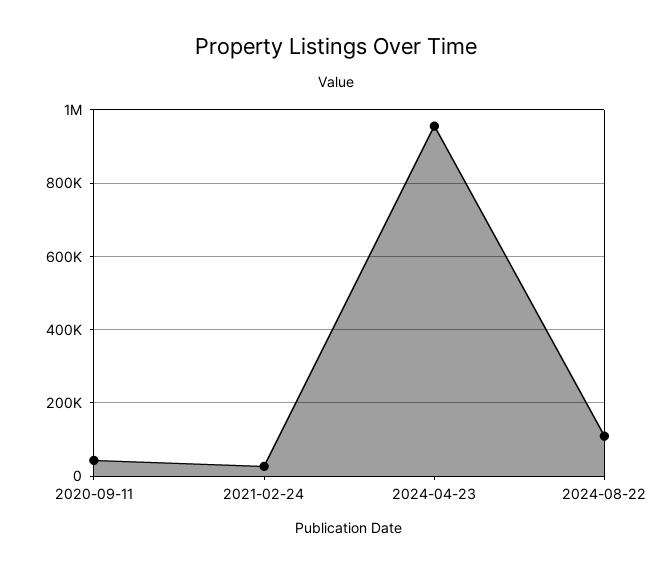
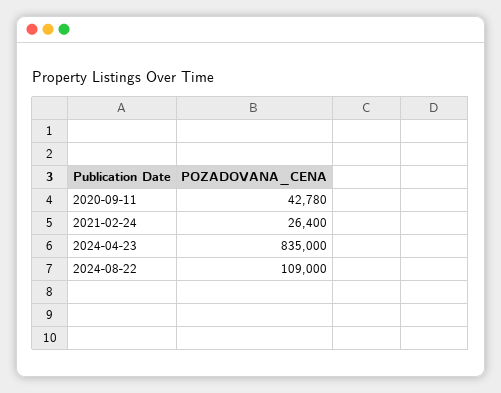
  {
    "2020-09-11": 42780,
    "2021-02-24": 26400,
-   "2024-04-23": 960000,
+   "2024-04-23": 835000,
    "2024-08-22": 109000
  }

